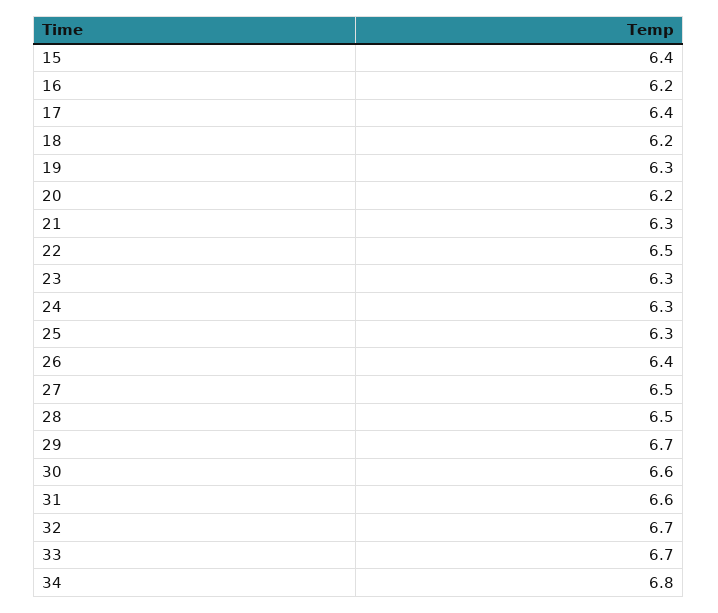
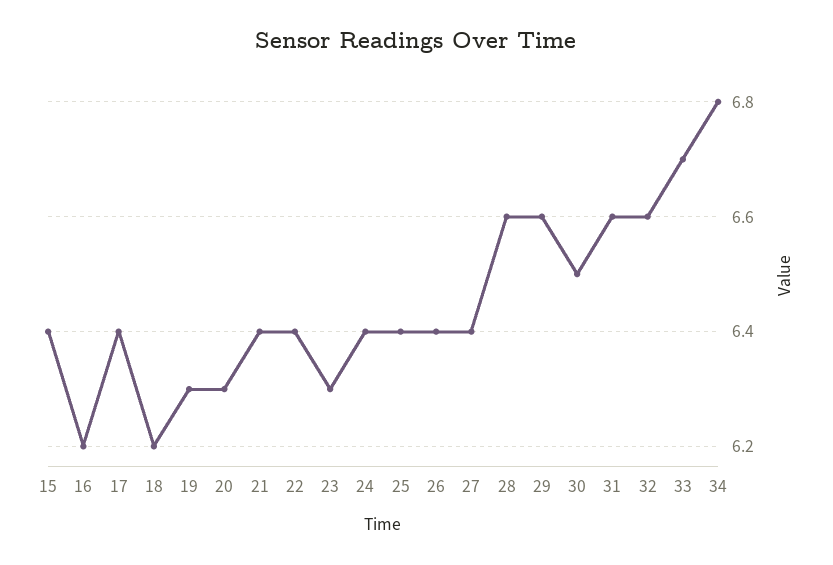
  {
    "15": 6.4,
    "16": 6.2,
    "17": 6.4,
    "18": 6.2,
    "19": 6.3,
-   "20": 6.2,
+   "20": 6.3,
-   "21": 6.3,
+   "21": 6.4,
-   "22": 6.5,
+   "22": 6.4,
    "23": 6.3,
-   "24": 6.3,
+   "24": 6.4,
-   "25": 6.3,
+   "25": 6.4,
    "26": 6.4,
-   "27": 6.5,
+   "27": 6.4,
-   "28": 6.5,
+   "28": 6.6,
-   "29": 6.7,
+   "29": 6.6,
-   "30": 6.6,
+   "30": 6.5,
    "31": 6.6,
-   "32": 6.7,
+   "32": 6.6,
    "33": 6.7,
    "34": 6.8
  }

